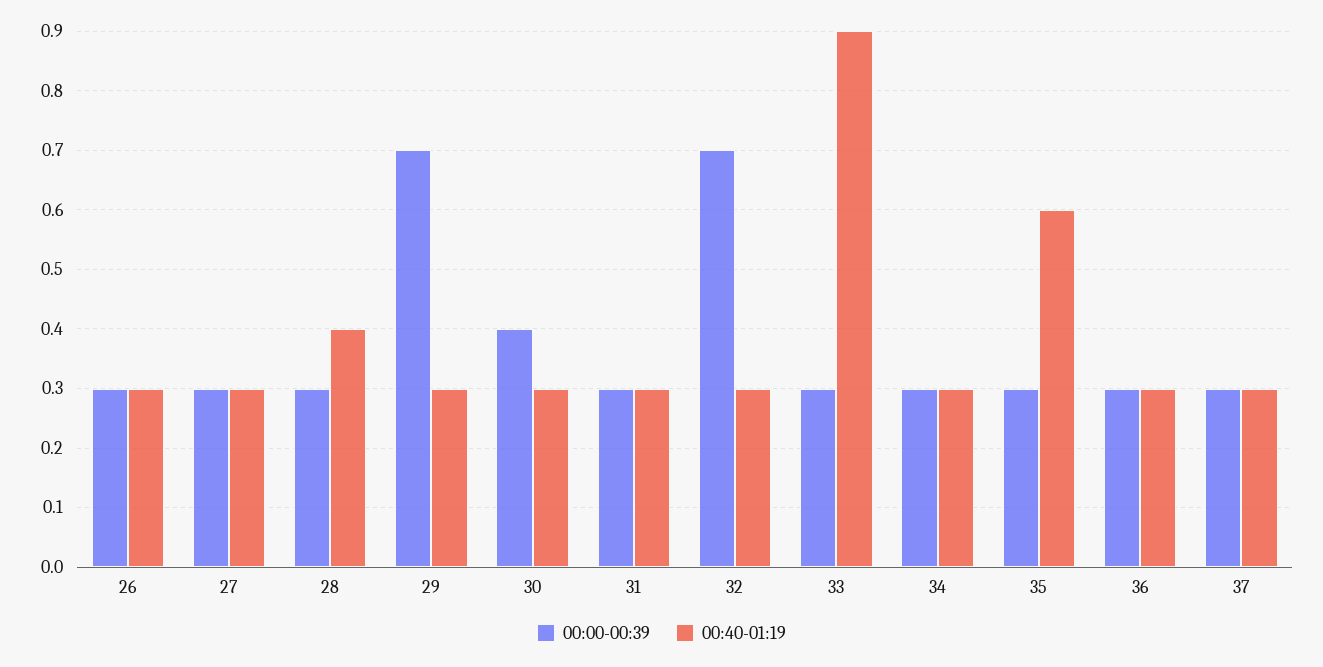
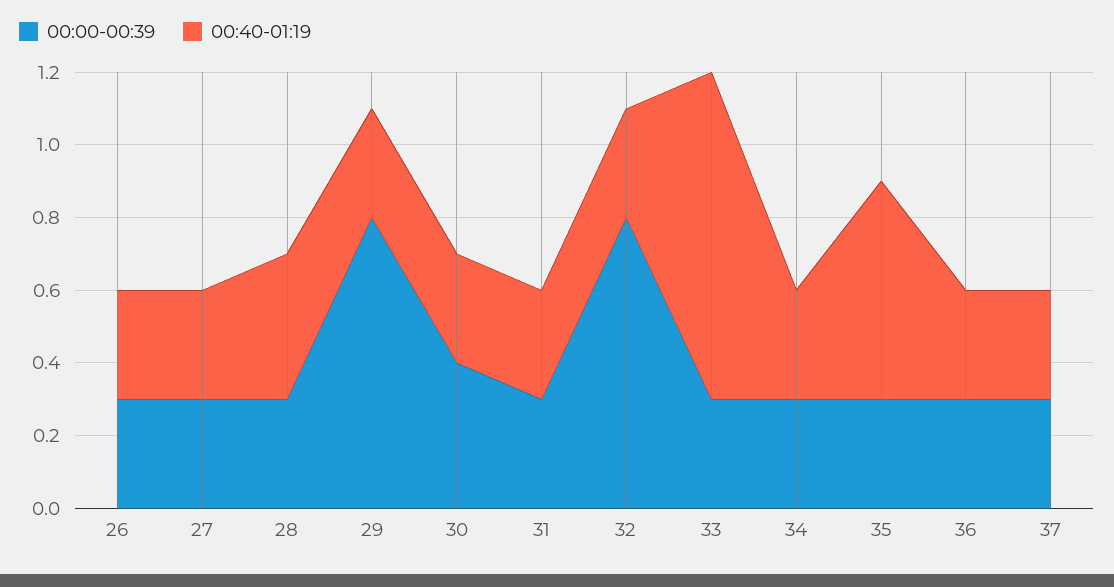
  {
    "00:00-00:39": {
      "26": 0.3,
      "27": 0.3,
      "28": 0.3,
-     "29": 0.7,
+     "29": 0.8,
      "30": 0.4,
      "31": 0.3,
-     "32": 0.7,
+     "32": 0.8,
      "33": 0.3,
      "34": 0.3,
      "35": 0.3,
      "36": 0.3,
      "37": 0.3
    },
    "00:40-01:19": {
      "26": 0.3,
      "27": 0.3,
      "28": 0.4,
      "29": 0.3,
      "30": 0.3,
      "31": 0.3,
      "32": 0.3,
      "33": 0.9,
      "34": 0.3,
      "35": 0.6,
      "36": 0.3,
      "37": 0.3
    }
  }

